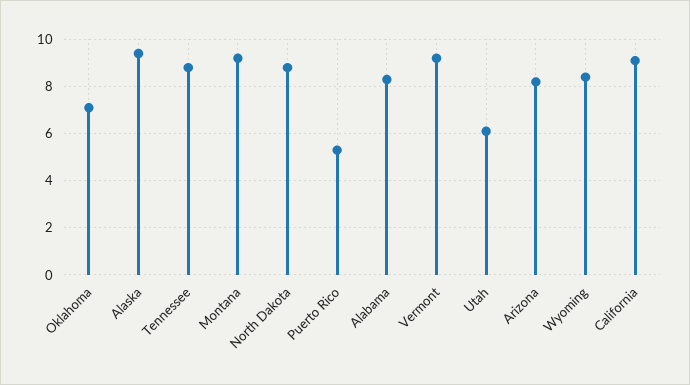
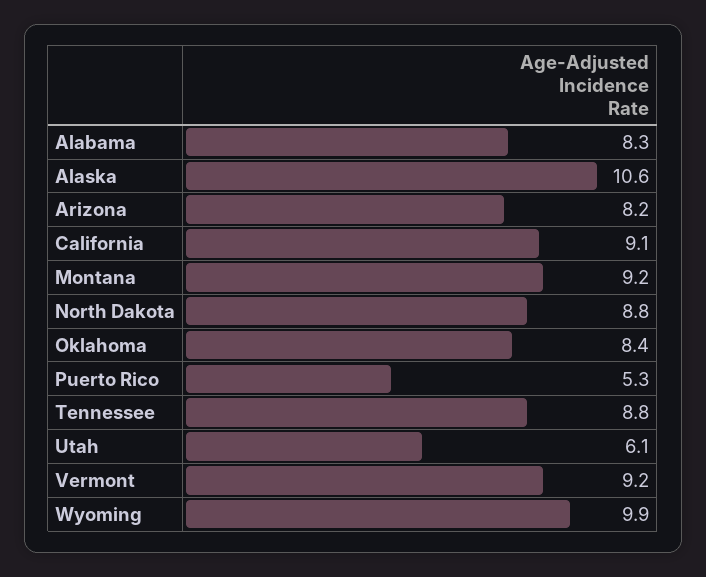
  {
-   "Oklahoma": 7,
+   "Oklahoma": 8.4,
-   "Alaska": 9.5,
+   "Alaska": 10.6,
    "Tennessee": 8.8,
    "Montana": 9.2,
    "North Dakota": 8.8,
    "Puerto Rico": 5.3,
    "Alabama": 8.3,
    "Vermont": 9.2,
    "Utah": 6.1,
    "Arizona": 8.2,
-   "Wyoming": 8.5,
+   "Wyoming": 9.9,
    "California": 9.1
  }

